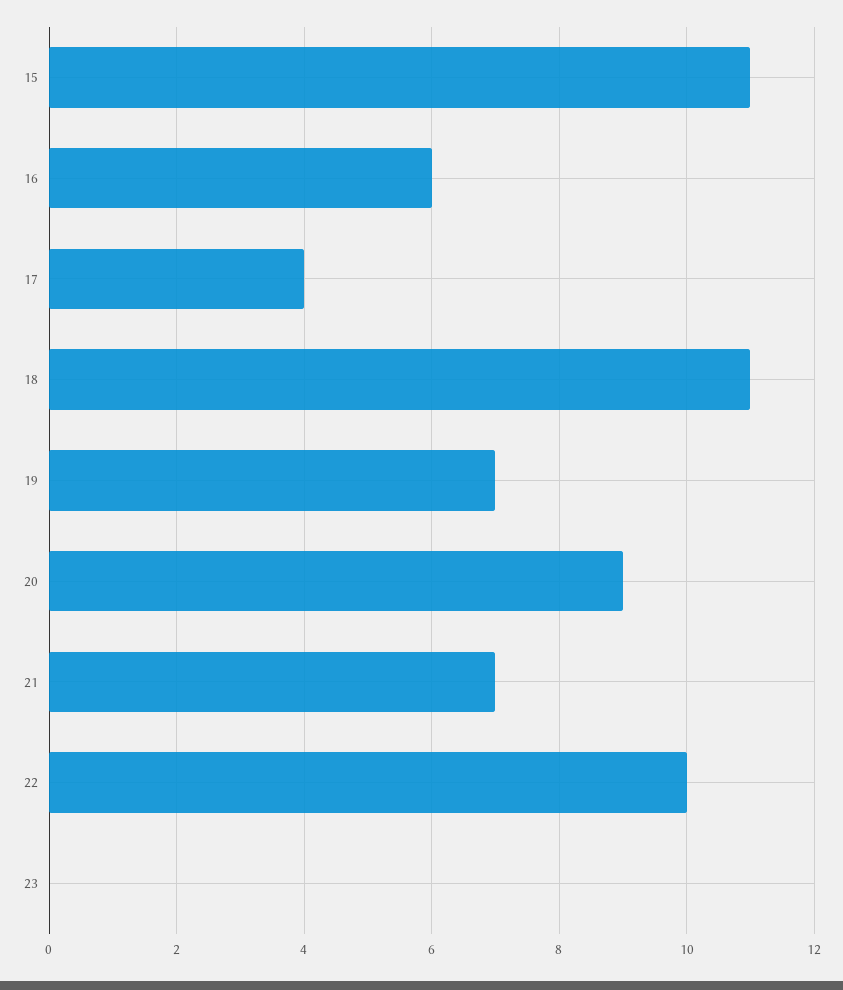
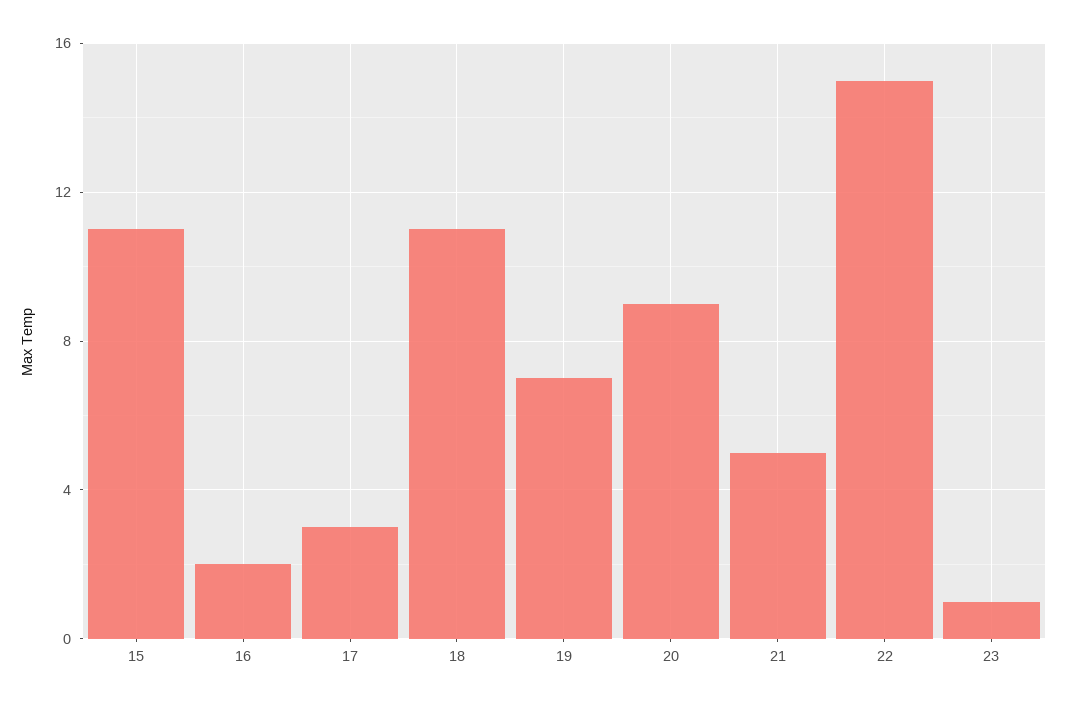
  {
    "15": 11,
-   "16": 6,
+   "16": 2,
-   "17": 4,
+   "17": 3,
    "18": 11,
    "19": 7,
    "20": 9,
-   "21": 7,
+   "21": 5,
-   "22": 10,
+   "22": 15,
-   "23": 0
+   "23": 1
  }

